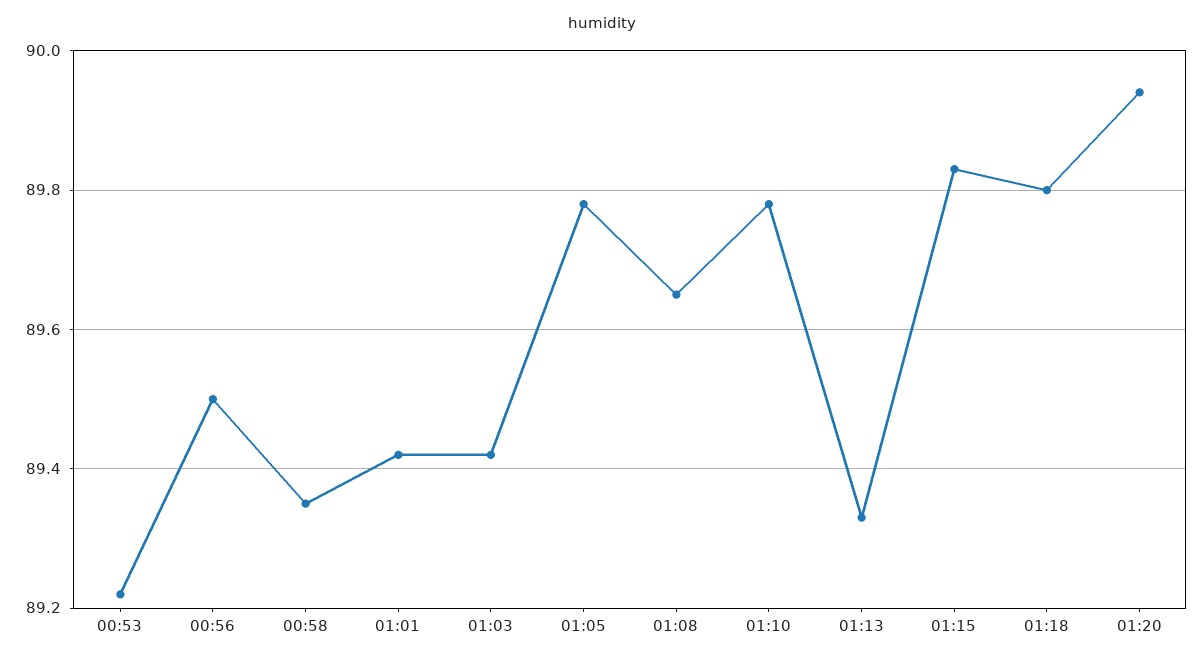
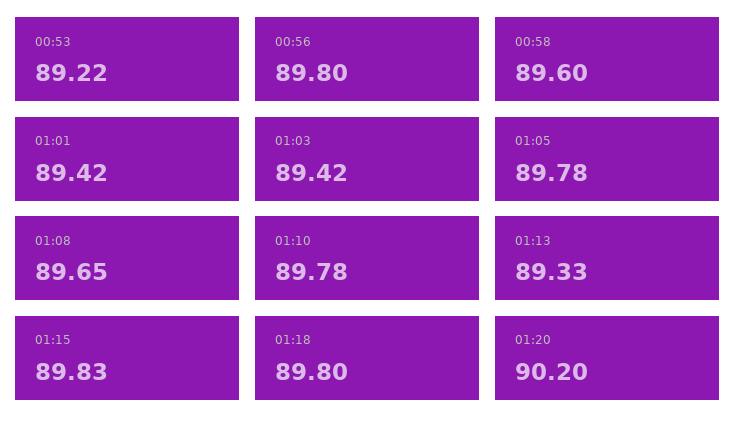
  {
    "00:53": 89.22,
-   "00:56": 89.5,
+   "00:56": 89.8,
-   "00:58": 89.35,
+   "00:58": 89.6,
    "01:01": 89.42,
    "01:03": 89.42,
    "01:05": 89.78,
    "01:08": 89.65,
    "01:10": 89.78,
    "01:13": 89.33,
    "01:15": 89.83,
    "01:18": 89.8,
-   "01:20": 89.95
+   "01:20": 90.2
  }

